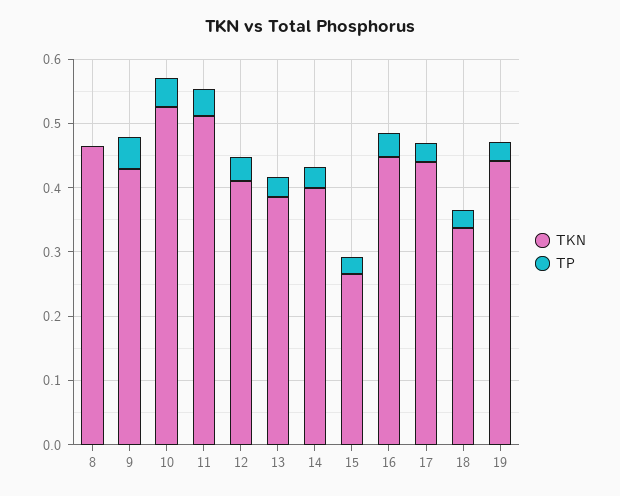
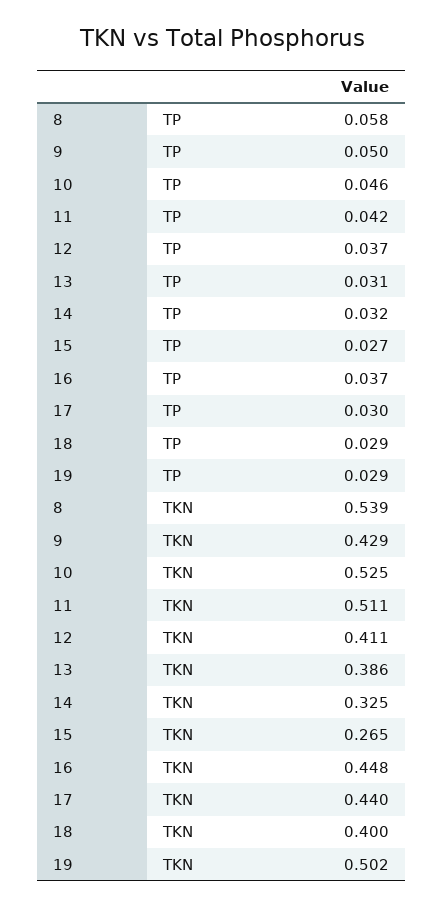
  {
    "TKN": {
-     "8": 0.46,
+     "8": 0.539,
      "9": 0.429,
      "10": 0.525,
      "11": 0.511,
      "12": 0.411,
      "13": 0.386,
-     "14": 0.4,
+     "14": 0.325,
      "15": 0.265,
      "16": 0.448,
      "17": 0.44,
-     "18": 0.34,
+     "18": 0.4,
-     "19": 0.44
+     "19": 0.502
    },
    "TP": {
-     "8": 0,
+     "8": 0.058,
      "9": 0.05,
      "10": 0.046,
      "11": 0.042,
      "12": 0.037,
      "13": 0.031,
      "14": 0.032,
      "15": 0.027,
      "16": 0.037,
      "17": 0.03,
      "18": 0.029,
      "19": 0.029
    }
  }

